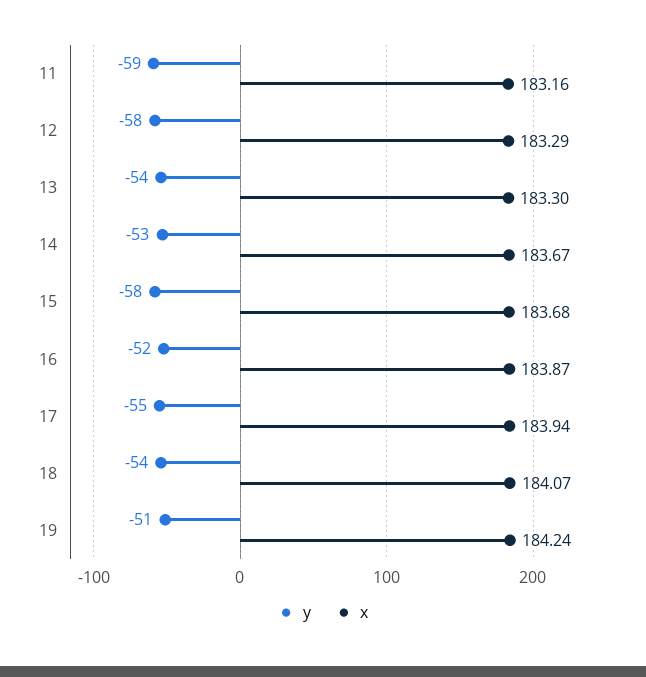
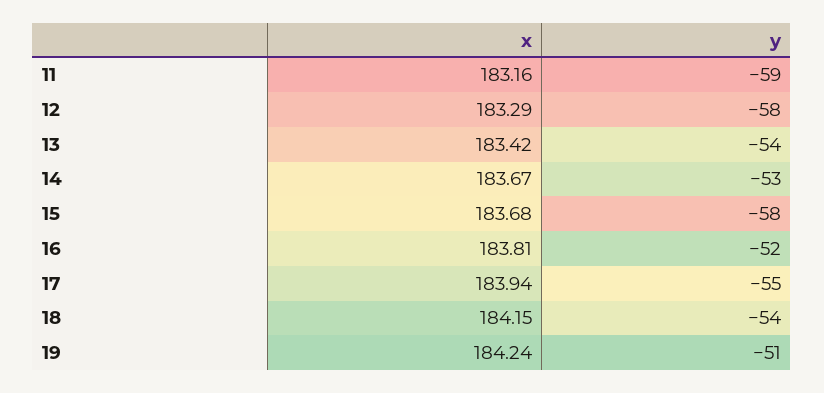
  {
    "y": {
      "11": -59,
      "12": -58,
      "13": -54,
      "14": -53,
      "15": -58,
      "16": -52,
      "17": -55,
      "18": -54,
      "19": -51
    },
    "x": {
      "11": 183.16,
      "12": 183.29,
-     "13": 183.3,
+     "13": 183.42,
      "14": 183.67,
      "15": 183.68,
-     "16": 183.87,
+     "16": 183.81,
      "17": 183.94,
-     "18": 184.07,
+     "18": 184.15,
      "19": 184.24
    }
  }

